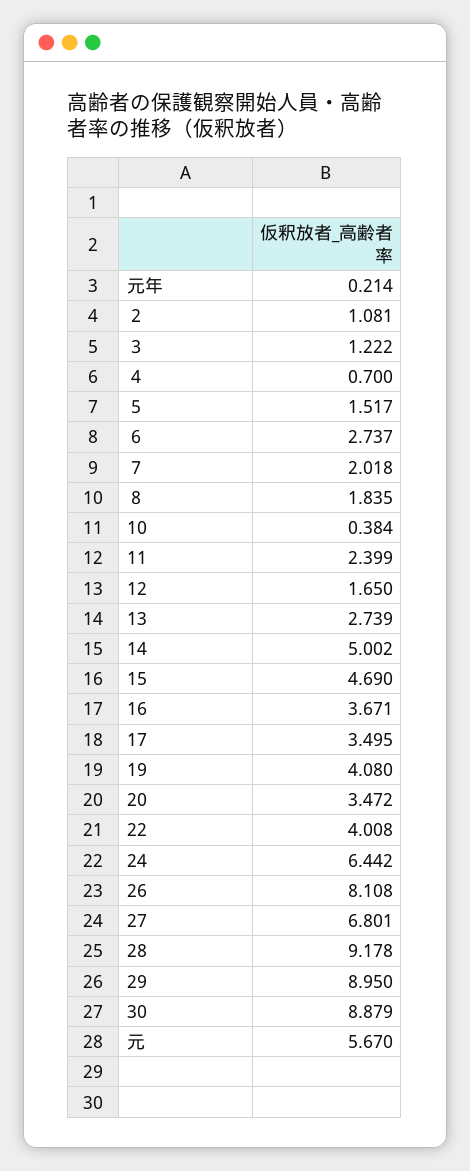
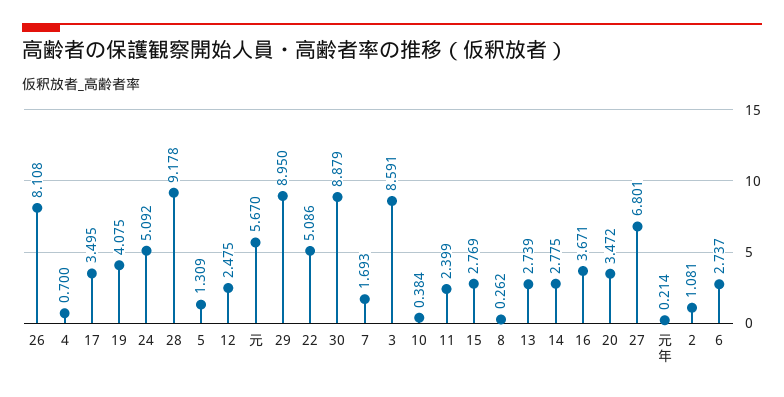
  {
    "元年": 0.214,
    "２": 1.081,
-   "３": 1.222,
+   "３": 8.591,
    "４": 0.7,
-   "５": 1.517,
+   "５": 1.309,
    "６": 2.737,
-   "７": 2.018,
+   "７": 1.693,
-   "８": 1.835,
+   "８": 0.262,
    "10": 0.384,
    "11": 2.399,
-   "12": 1.65,
+   "12": 2.475,
    "13": 2.739,
-   "14": 5.002,
+   "14": 2.775,
-   "15": 4.69,
+   "15": 2.769,
    "16": 3.671,
    "17": 3.495,
-   "19": 4.08,
+   "19": 4.075,
    "20": 3.472,
-   "22": 4.008,
+   "22": 5.086,
-   "24": 6.442,
+   "24": 5.092,
    "26": 8.108,
    "27": 6.801,
    "28": 9.178,
    "29": 8.95,
    "30": 8.879,
    "元": 5.67
  }

